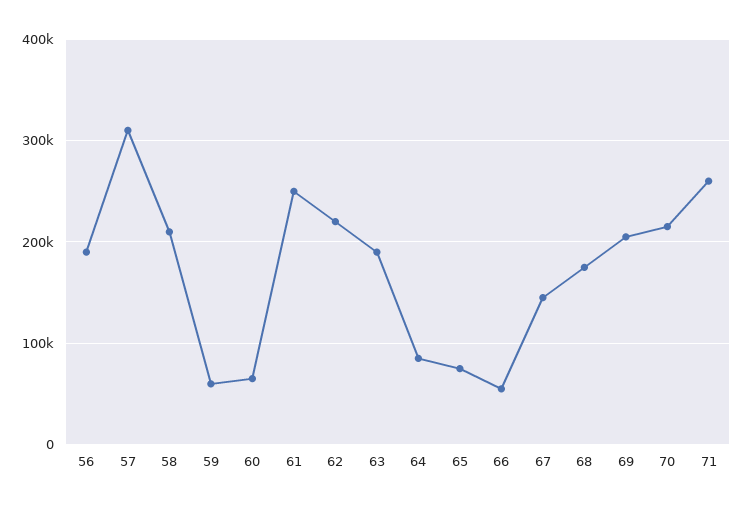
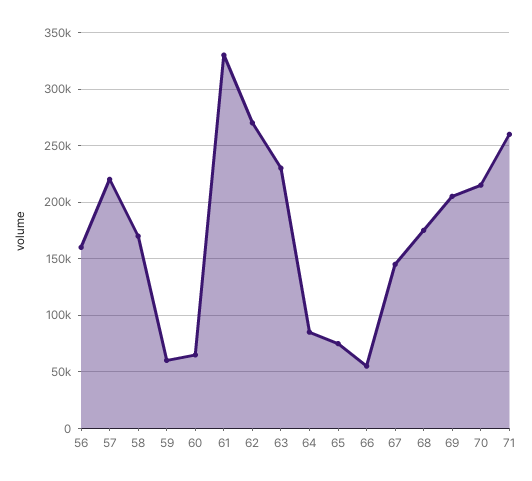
  {
-   "56": 190000,
+   "56": 160000,
-   "57": 310000,
+   "57": 220000,
-   "58": 210000,
+   "58": 170000,
    "59": 60000,
    "60": 70000,
-   "61": 250000,
+   "61": 330000,
-   "62": 220000,
+   "62": 270000,
-   "63": 190000,
+   "63": 230000,
    "64": 90000,
    "65": 80000,
    "66": 60000,
    "67": 150000,
    "68": 180000,
    "69": 210000,
    "70": 220000,
    "71": 260000
  }

